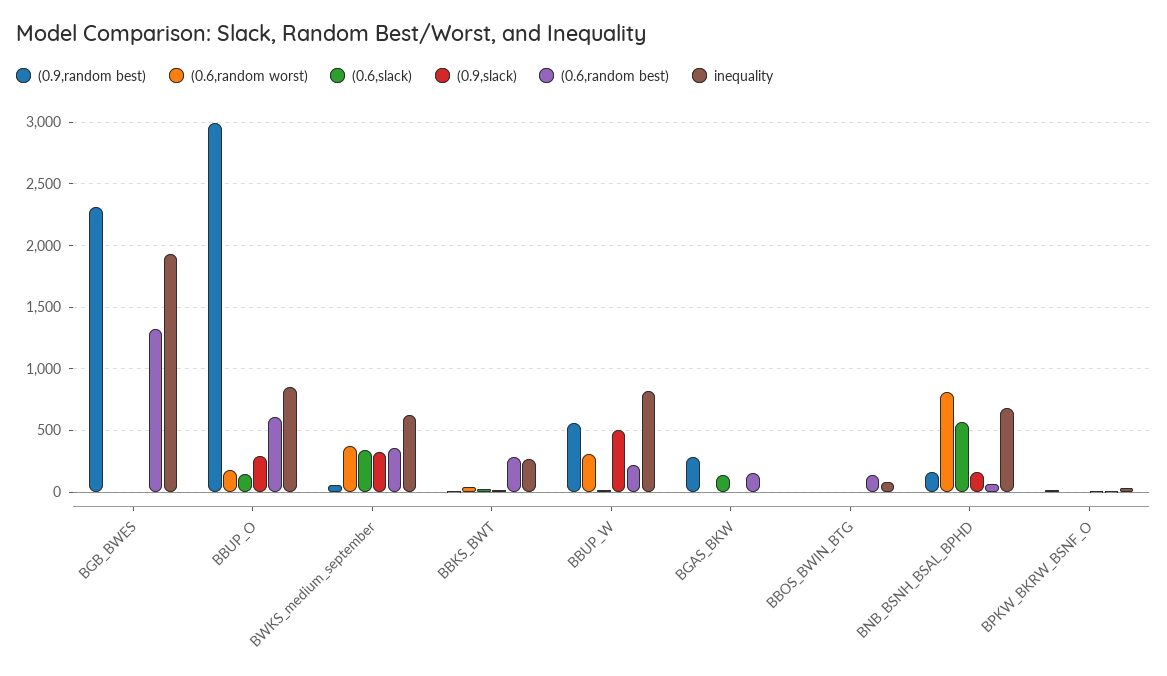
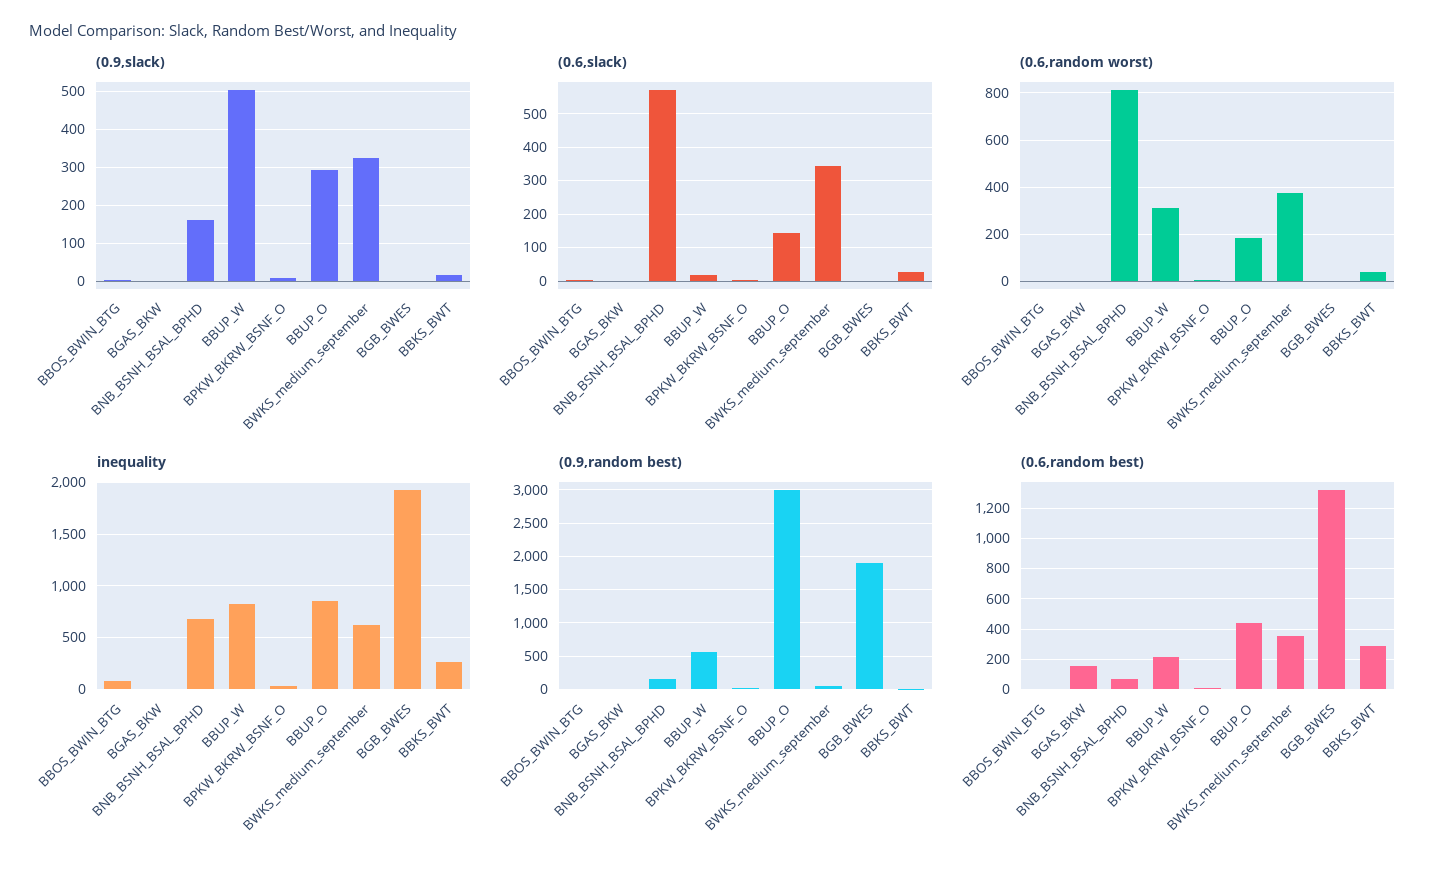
  {
    "(0.9,random best)": {
-     "BGB_BWES": 2300,
+     "BGB_BWES": 1900,
      "BBUP_O": 3000,
      "BWKS_medium_september": 50,
      "BBKS_BWT": 0,
      "BBUP_W": 550,
-     "BGAS_BKW": 300,
+     "BGAS_BKW": 0,
      "BBOS_BWIN_BTG": 0,
      "BNB_BSNH_BSAL_BPHD": 150,
      "BPKW_BKRW_BSNF_O": 0
    },
    "(0.6,random worst)": {
      "BGB_BWES": 0,
      "BBUP_O": 200,
      "BWKS_medium_september": 350,
      "BBKS_BWT": 50,
      "BBUP_W": 300,
      "BGAS_BKW": 0,
      "BBOS_BWIN_BTG": 0,
      "BNB_BSNH_BSAL_BPHD": 800,
      "BPKW_BKRW_BSNF_O": 0
    },
    "(0.6,slack)": {
      "BGB_BWES": 0,
      "BBUP_O": 140,
      "BWKS_medium_september": 340,
      "BBKS_BWT": 20,
      "BBUP_W": 20,
-     "BGAS_BKW": 150,
+     "BGAS_BKW": 0,
      "BBOS_BWIN_BTG": 0,
      "BNB_BSNH_BSAL_BPHD": 580,
      "BPKW_BKRW_BSNF_O": 0
    },
    "(0.9,slack)": {
      "BGB_BWES": 0,
      "BBUP_O": 300,
      "BWKS_medium_september": 320,
      "BBKS_BWT": 20,
      "BBUP_W": 500,
      "BGAS_BKW": 0,
      "BBOS_BWIN_BTG": 0,
      "BNB_BSNH_BSAL_BPHD": 160,
      "BPKW_BKRW_BSNF_O": 0
    },
    "(0.6,random best)": {
      "BGB_BWES": 1300,
-     "BBUP_O": 600,
+     "BBUP_O": 450,
      "BWKS_medium_september": 350,
      "BBKS_BWT": 300,
      "BBUP_W": 200,
      "BGAS_BKW": 150,
-     "BBOS_BWIN_BTG": 150,
+     "BBOS_BWIN_BTG": 0,
      "BNB_BSNH_BSAL_BPHD": 50,
      "BPKW_BKRW_BSNF_O": 0
    },
    "inequality": {
      "BGB_BWES": 1950,
      "BBUP_O": 850,
      "BWKS_medium_september": 650,
      "BBKS_BWT": 250,
      "BBUP_W": 800,
      "BGAS_BKW": 0,
      "BBOS_BWIN_BTG": 100,
      "BNB_BSNH_BSAL_BPHD": 700,
      "BPKW_BKRW_BSNF_O": 50
    }
  }

